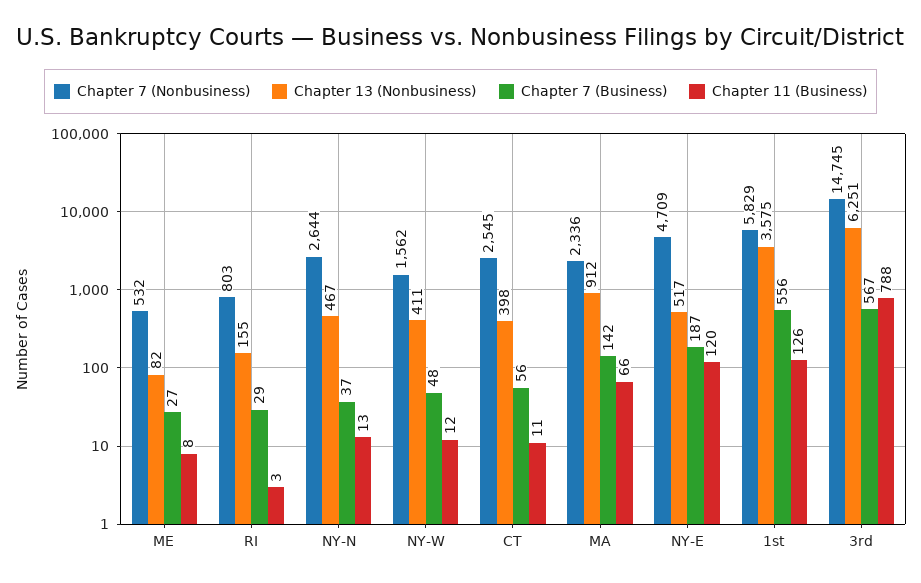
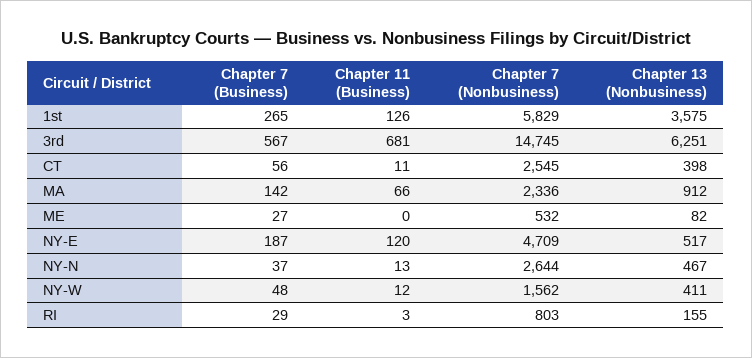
  {
    "Chapter 7 (Nonbusiness)": {
      "ME": 532,
      "RI": 803,
      "NY-N": 2644,
      "NY-W": 1562,
      "CT": 2545,
      "MA": 2336,
      "NY-E": 4709,
      "1st": 5829,
      "3rd": 14745
    },
    "Chapter 13 (Nonbusiness)": {
      "ME": 82,
      "RI": 155,
      "NY-N": 467,
      "NY-W": 411,
      "CT": 398,
      "MA": 912,
      "NY-E": 517,
      "1st": 3575,
      "3rd": 6251
    },
    "Chapter 7 (Business)": {
      "ME": 27,
      "RI": 29,
      "NY-N": 37,
      "NY-W": 48,
      "CT": 56,
      "MA": 142,
      "NY-E": 187,
-     "1st": 556,
+     "1st": 265,
      "3rd": 567
    },
    "Chapter 11 (Business)": {
-     "ME": 8,
+     "ME": 0,
      "RI": 3,
      "NY-N": 13,
      "NY-W": 12,
      "CT": 11,
      "MA": 66,
      "NY-E": 120,
      "1st": 126,
-     "3rd": 788
+     "3rd": 681
    }
  }

